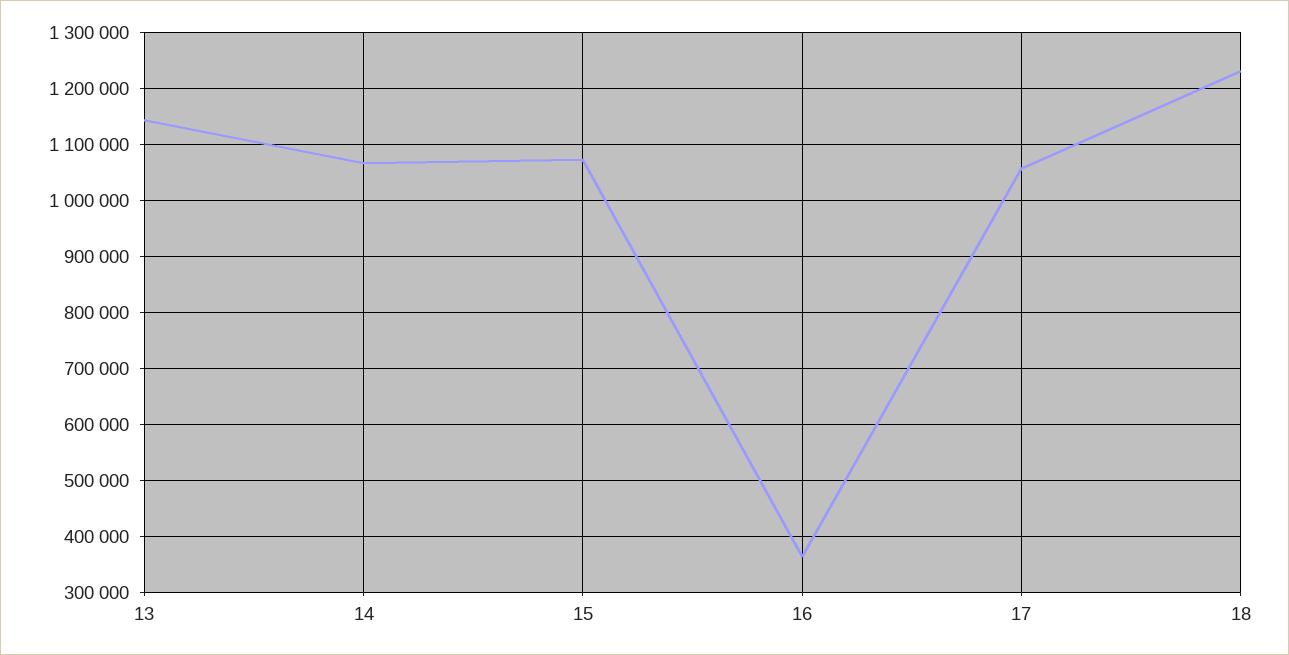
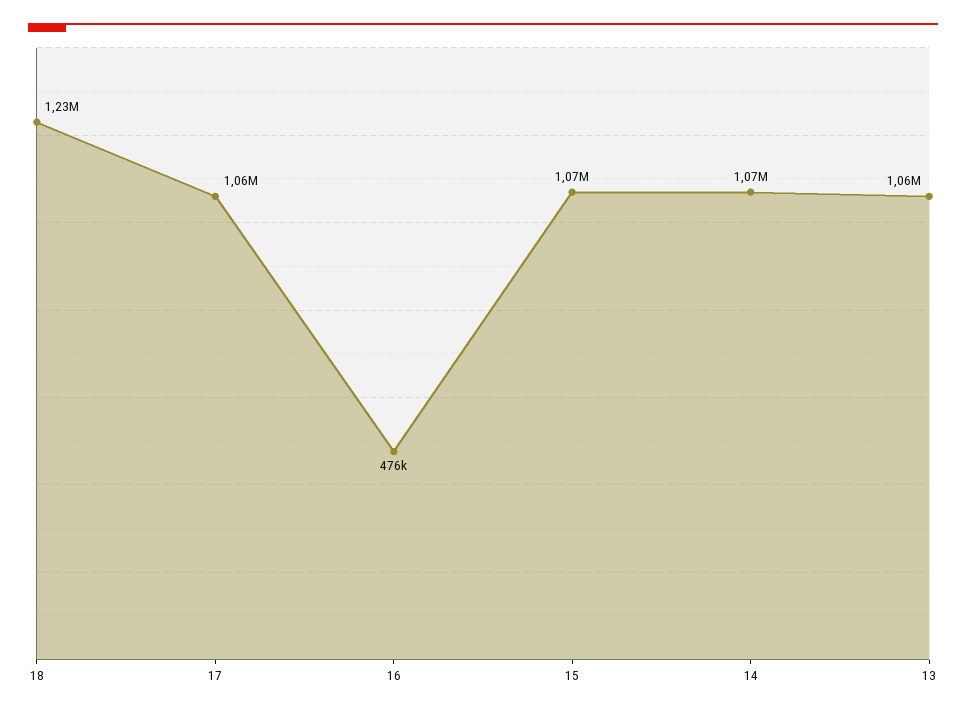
  {
-   "13": 1140000,
+   "13": 1060000,
    "14": 1070000,
    "15": 1070000,
-   "16": 360000,
+   "16": 476000,
    "17": 1060000,
    "18": 1230000
  }

